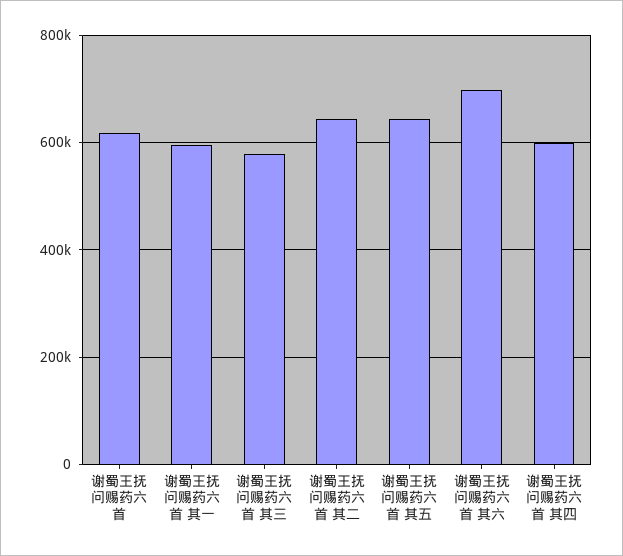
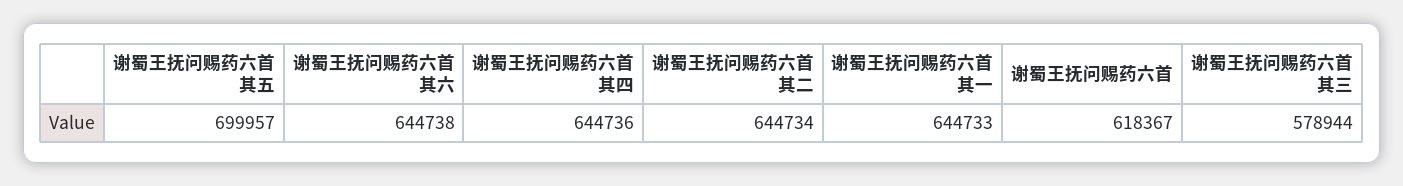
  {
    "谢蜀王抚问赐药六首": 618367,
-   "谢蜀王抚问赐药六首 其一": 600000,
+   "谢蜀王抚问赐药六首 其一": 644733,
    "谢蜀王抚问赐药六首 其三": 578944,
    "谢蜀王抚问赐药六首 其二": 644734,
-   "谢蜀王抚问赐药六首 其五": 640000,
+   "谢蜀王抚问赐药六首 其五": 699957,
-   "谢蜀王抚问赐药六首 其六": 700000,
+   "谢蜀王抚问赐药六首 其六": 644738,
-   "谢蜀王抚问赐药六首 其四": 600000
+   "谢蜀王抚问赐药六首 其四": 644736
  }

